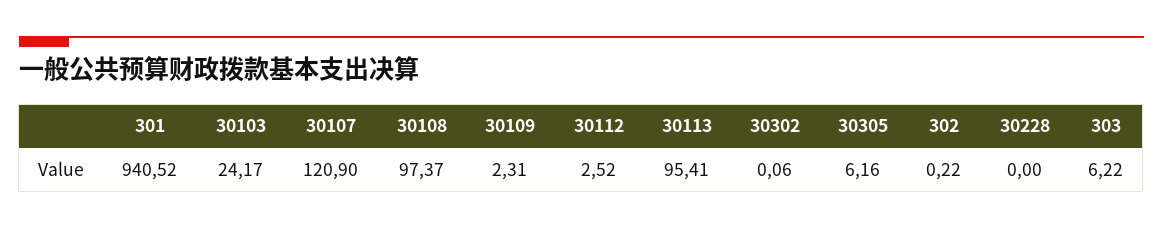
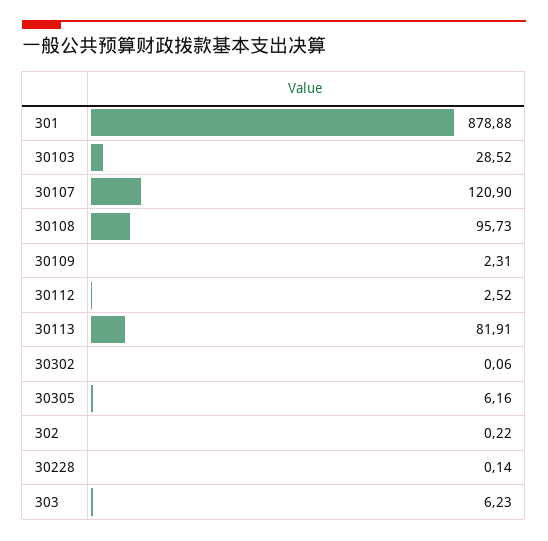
  {
-   "301": 940.52,
+   "301": 878.88,
-   "30103": 24.17,
+   "30103": 28.52,
    "30107": 120.9,
-   "30108": 97.37,
+   "30108": 95.73,
    "30109": 2.31,
    "30112": 2.52,
-   "30113": 95.41,
+   "30113": 81.91,
    "30302": 0.06,
    "30305": 6.16,
    "302": 0.22,
-   "30228": 0,
+   "30228": 0.14,
-   "303": 6.22
+   "303": 6.23
  }

